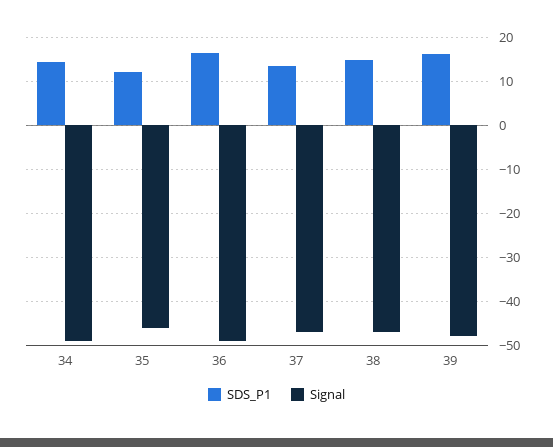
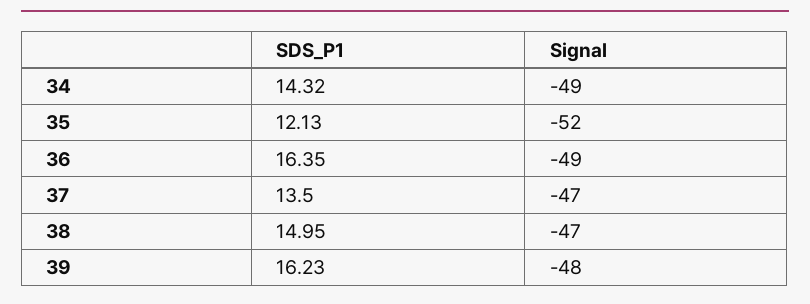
  {
    "SDS_P1": {
      "34": 14.32,
      "35": 12.13,
      "36": 16.35,
      "37": 13.5,
      "38": 14.95,
      "39": 16.23
    },
    "Signal": {
      "34": -49,
-     "35": -46,
+     "35": -52,
      "36": -49,
      "37": -47,
      "38": -47,
      "39": -48
    }
  }

